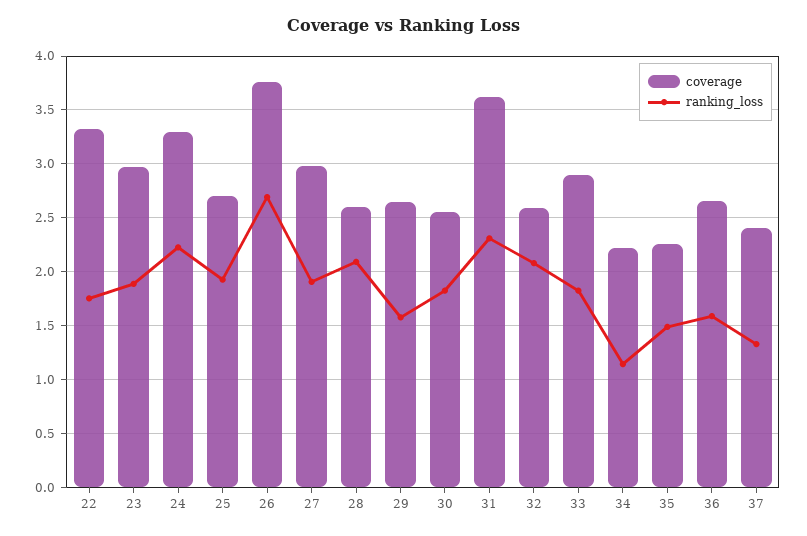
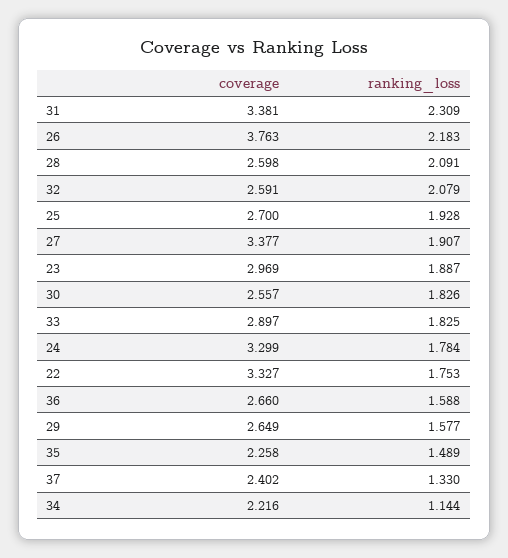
  {
    "coverage": {
      "22": 3.327,
      "23": 2.969,
      "24": 3.299,
      "25": 2.7,
      "26": 3.763,
-     "27": 3,
+     "27": 3.377,
      "28": 2.598,
      "29": 2.649,
      "30": 2.557,
-     "31": 3.6,
+     "31": 3.381,
      "32": 2.591,
      "33": 2.897,
      "34": 2.216,
      "35": 2.258,
      "36": 2.66,
      "37": 2.402
    },
    "ranking_loss": {
      "22": 1.753,
      "23": 1.887,
-     "24": 2.2,
+     "24": 1.784,
      "25": 1.928,
-     "26": 2.7,
+     "26": 2.183,
      "27": 1.907,
      "28": 2.091,
      "29": 1.577,
      "30": 1.826,
      "31": 2.309,
      "32": 2.079,
      "33": 1.825,
      "34": 1.144,
      "35": 1.489,
      "36": 1.588,
      "37": 1.33
    }
  }

